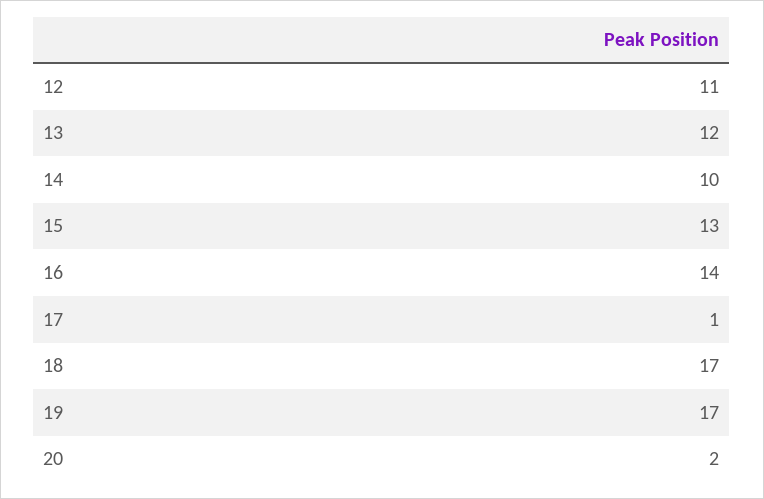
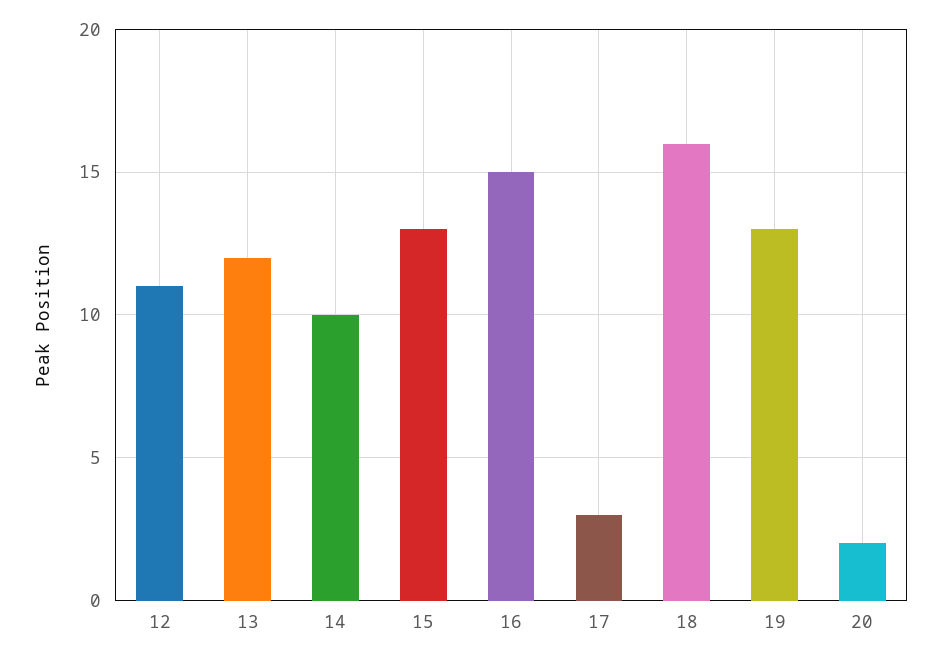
  {
    "12": 11,
    "13": 12,
    "14": 10,
    "15": 13,
-   "16": 14,
+   "16": 15,
-   "17": 1,
+   "17": 3,
-   "18": 17,
+   "18": 16,
-   "19": 17,
+   "19": 13,
    "20": 2
  }

